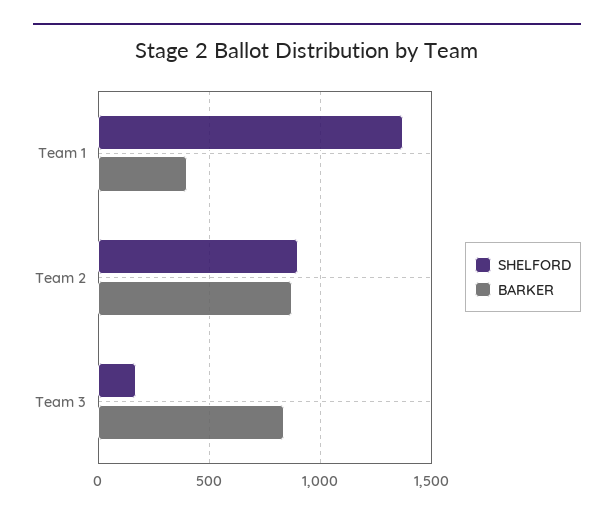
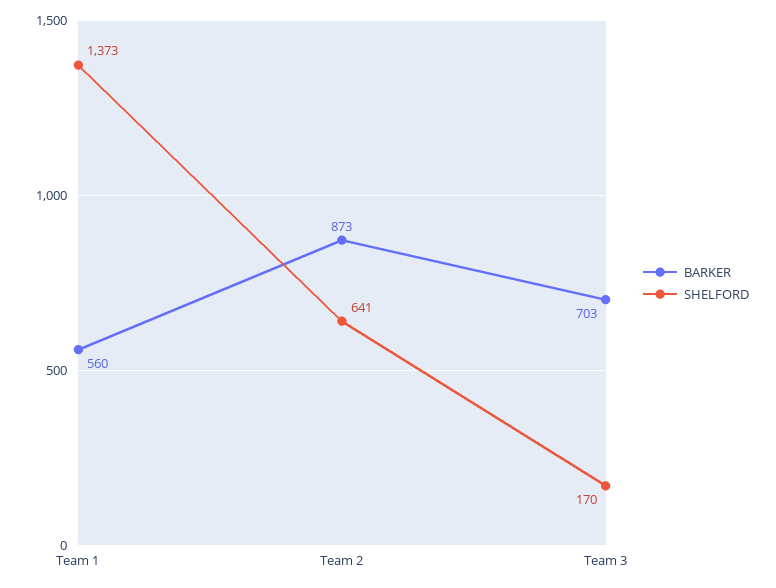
  {
    "SHELFORD": {
      "Team 1": 1373,
-     "Team 2": 900,
+     "Team 2": 641,
      "Team 3": 170
    },
    "BARKER": {
-     "Team 1": 400,
+     "Team 1": 560,
      "Team 2": 873,
-     "Team 3": 850
+     "Team 3": 703
    }
  }

